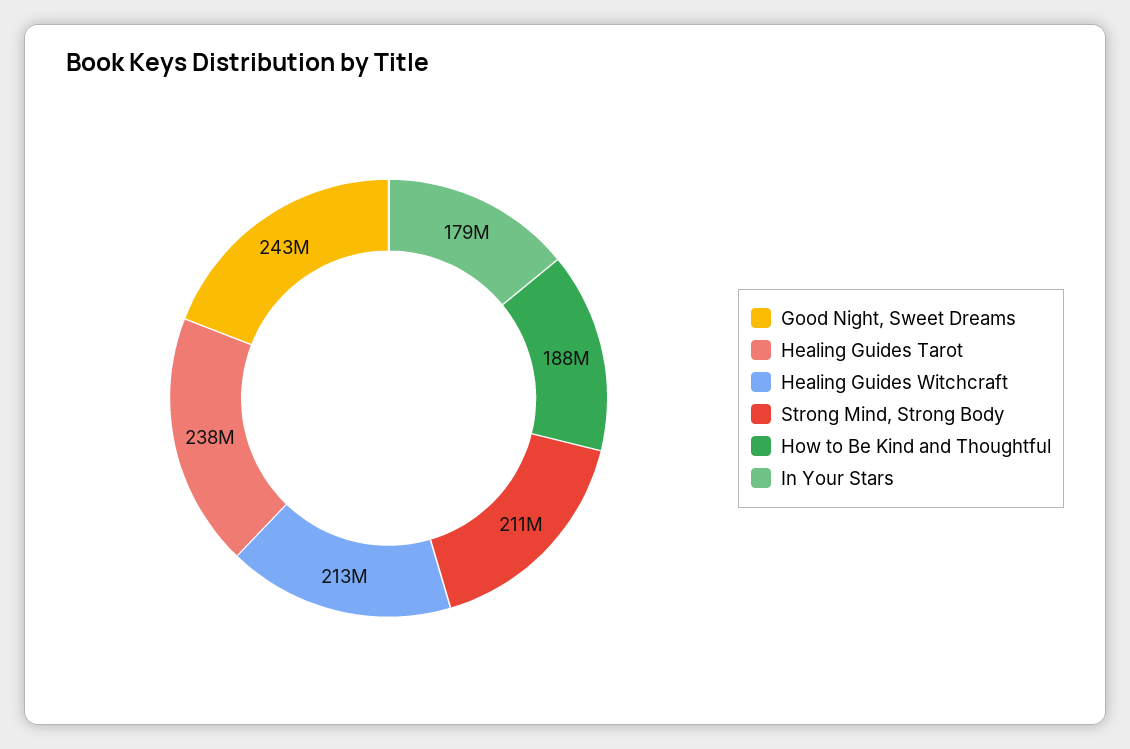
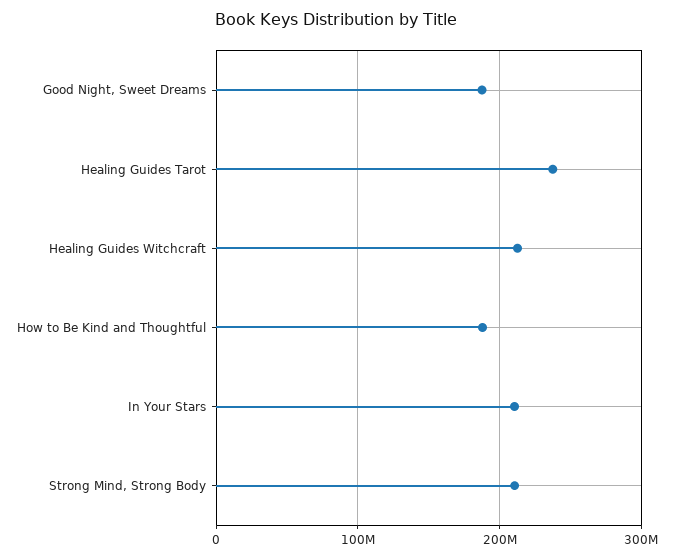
  {
-   "Good Night, Sweet Dreams": 243000000,
+   "Good Night, Sweet Dreams": 190000000,
    "Healing Guides Tarot": 238000000,
    "Healing Guides Witchcraft": 213000000,
    "Strong Mind, Strong Body": 211000000,
    "How to Be Kind and Thoughtful": 188000000,
-   "In Your Stars": 179000000
+   "In Your Stars": 210000000
  }

